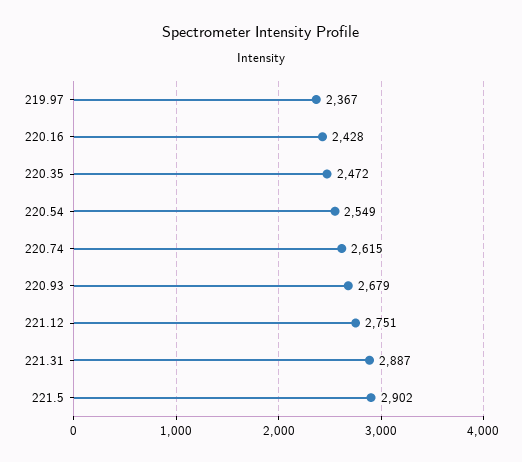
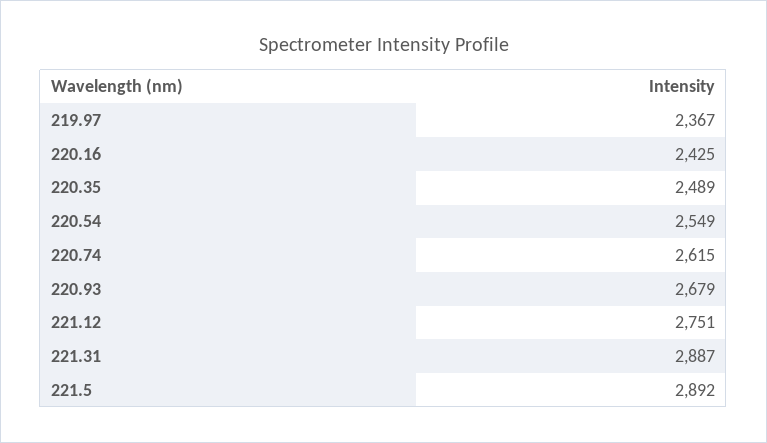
  {
    "219.97": 2367,
-   "220.16": 2428,
+   "220.16": 2425,
-   "220.35": 2472,
+   "220.35": 2489,
    "220.54": 2549,
    "220.74": 2615,
    "220.93": 2679,
    "221.12": 2751,
    "221.31": 2887,
-   "221.5": 2902
+   "221.5": 2892
  }

